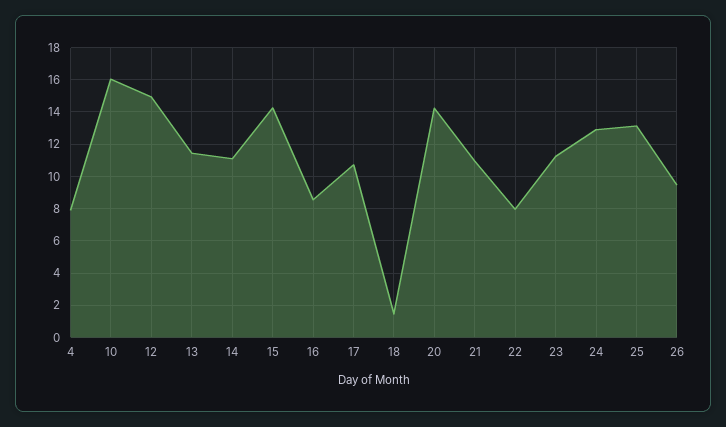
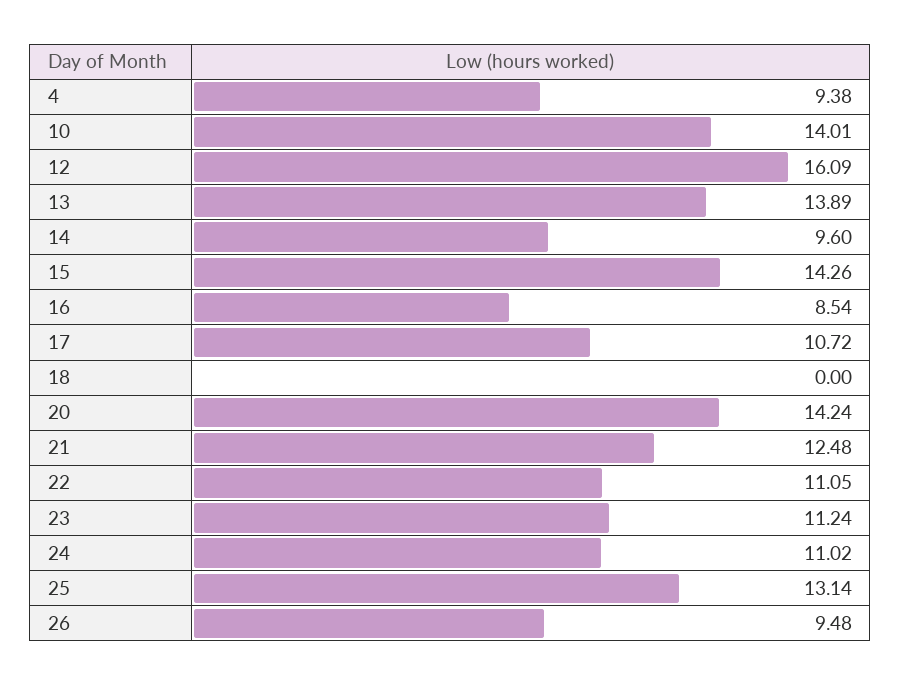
  {
-   "4": 8,
+   "4": 9.38,
-   "10": 16,
+   "10": 14.01,
-   "12": 15,
+   "12": 16.09,
-   "13": 11.5,
+   "13": 13.89,
-   "14": 11,
+   "14": 9.6,
    "15": 14.26,
    "16": 8.54,
    "17": 10.72,
-   "18": 1.5,
+   "18": 0,
    "20": 14.24,
-   "21": 11,
+   "21": 12.48,
-   "22": 8,
+   "22": 11.05,
    "23": 11.24,
-   "24": 13,
+   "24": 11.02,
    "25": 13.14,
    "26": 9.48
  }

